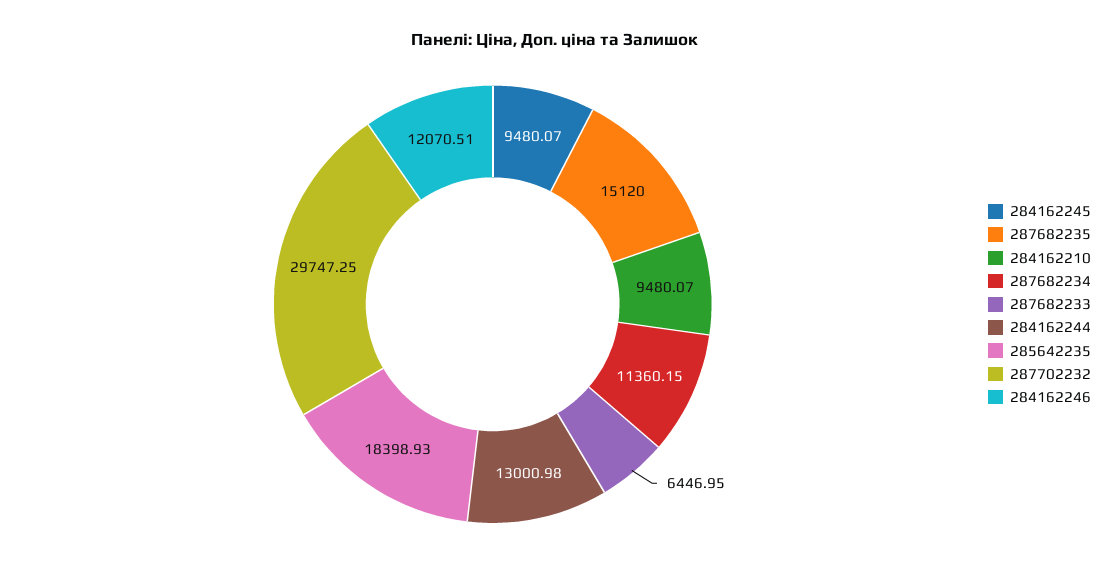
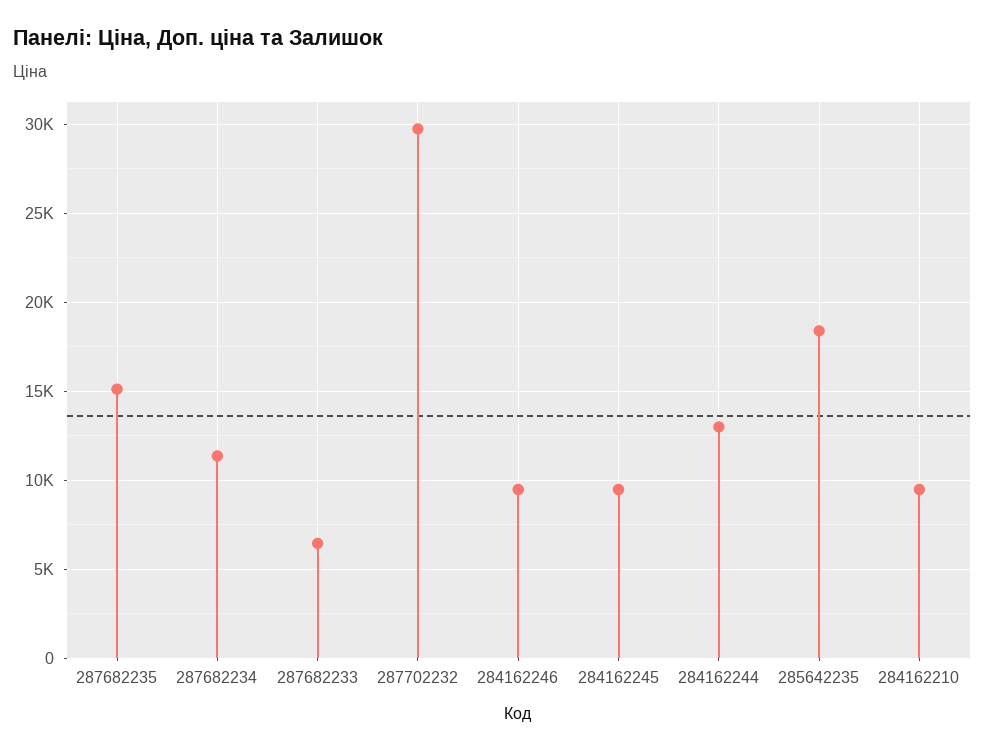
  {
    "284162245": 9480.07,
    "287682235": 15120,
    "284162210": 9480.07,
    "287682234": 11360.15,
    "287682233": 6446.95,
    "284162244": 13000.98,
    "285642235": 18398.93,
    "287702232": 29747.25,
-   "284162246": 12070.51
+   "284162246": 9500
  }

